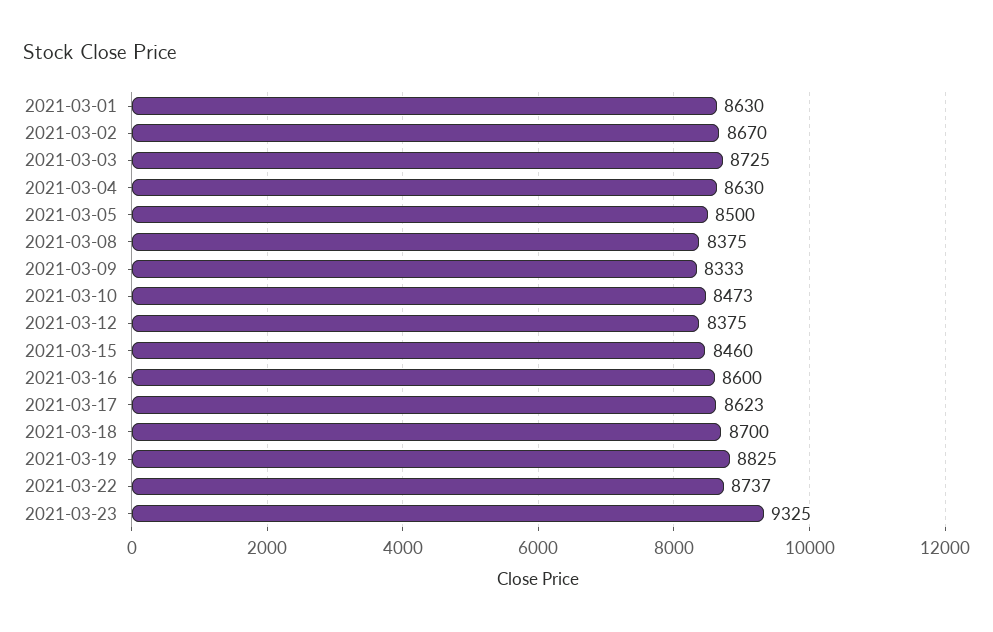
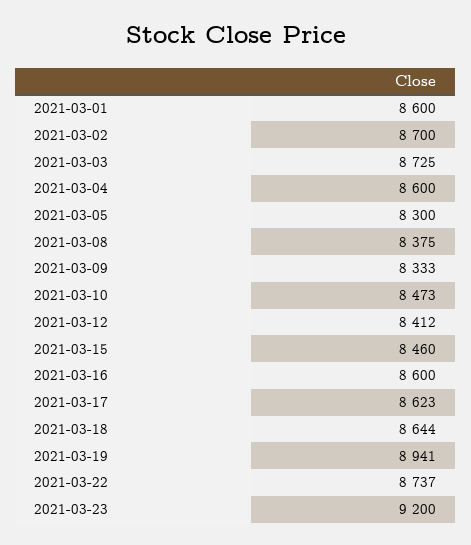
  {
-   "2021-03-01": 8630,
+   "2021-03-01": 8600,
-   "2021-03-02": 8670,
+   "2021-03-02": 8700,
    "2021-03-03": 8725,
-   "2021-03-04": 8630,
+   "2021-03-04": 8600,
-   "2021-03-05": 8500,
+   "2021-03-05": 8300,
    "2021-03-08": 8375,
    "2021-03-09": 8333,
    "2021-03-10": 8473,
-   "2021-03-12": 8375,
+   "2021-03-12": 8412,
    "2021-03-15": 8460,
    "2021-03-16": 8600,
    "2021-03-17": 8623,
-   "2021-03-18": 8700,
+   "2021-03-18": 8644,
-   "2021-03-19": 8825,
+   "2021-03-19": 8941,
    "2021-03-22": 8737,
-   "2021-03-23": 9325
+   "2021-03-23": 9200
  }

